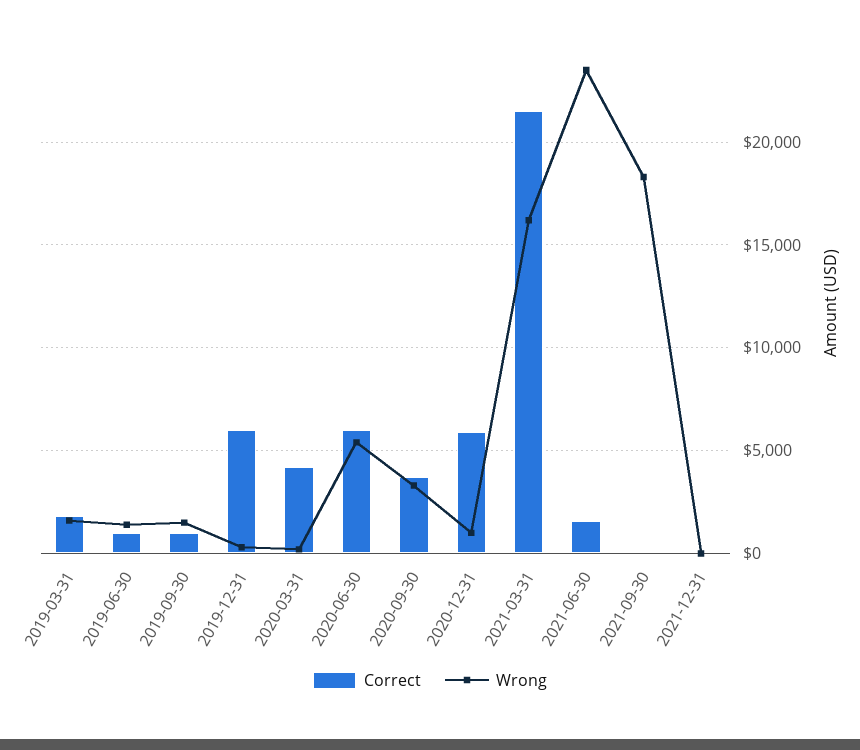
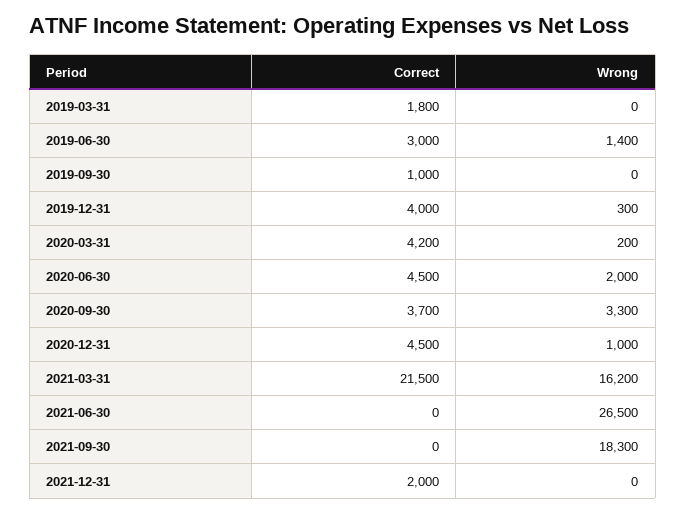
  {
    "Correct": {
      "2019-03-31": 1800,
-     "2019-06-30": 1000,
+     "2019-06-30": 3000,
      "2019-09-30": 1000,
-     "2019-12-31": 6000,
+     "2019-12-31": 4000,
      "2020-03-31": 4200,
-     "2020-06-30": 6000,
+     "2020-06-30": 4500,
      "2020-09-30": 3700,
-     "2020-12-31": 6000,
+     "2020-12-31": 4500,
      "2021-03-31": 21500,
-     "2021-06-30": 1500,
+     "2021-06-30": 0,
      "2021-09-30": 0,
-     "2021-12-31": 0
+     "2021-12-31": 2000
    },
    "Wrong": {
-     "2019-03-31": 1500,
+     "2019-03-31": 0,
      "2019-06-30": 1400,
-     "2019-09-30": 1500,
+     "2019-09-30": 0,
      "2019-12-31": 300,
      "2020-03-31": 200,
-     "2020-06-30": 5500,
+     "2020-06-30": 2000,
      "2020-09-30": 3300,
      "2020-12-31": 1000,
      "2021-03-31": 16200,
-     "2021-06-30": 23500,
+     "2021-06-30": 26500,
      "2021-09-30": 18300,
      "2021-12-31": 0
    }
  }

